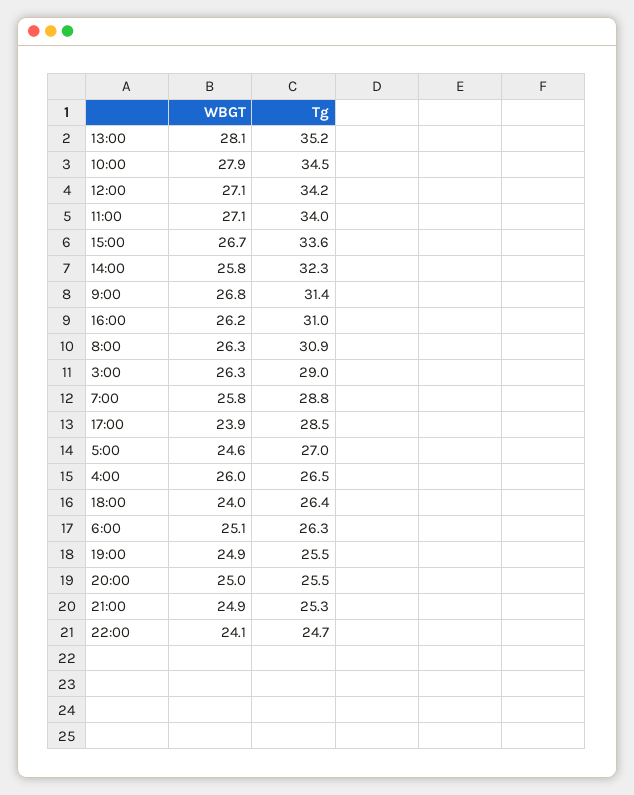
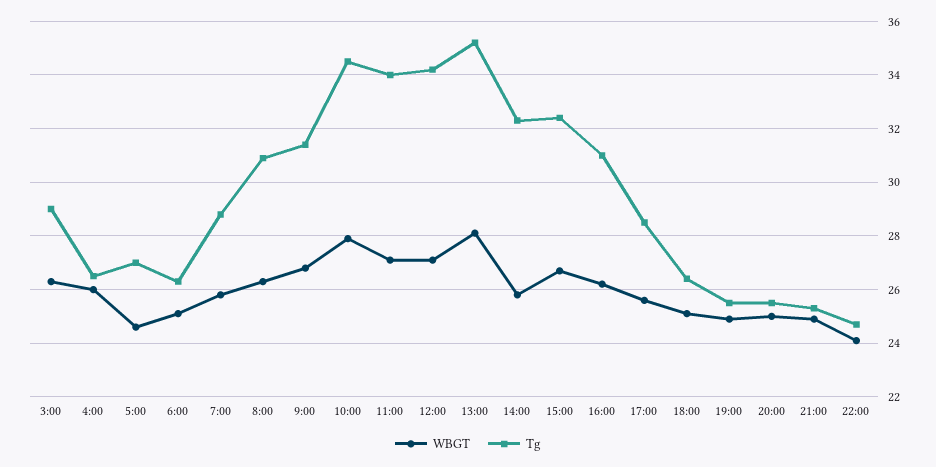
  {
    "WBGT": {
      "13:00": 28.1,
      "10:00": 27.9,
      "12:00": 27.1,
      "11:00": 27.1,
      "15:00": 26.7,
      "14:00": 25.8,
      "9:00": 26.8,
      "16:00": 26.2,
      "8:00": 26.3,
      "3:00": 26.3,
      "7:00": 25.8,
-     "17:00": 23.9,
+     "17:00": 25.5,
      "5:00": 24.6,
      "4:00": 26,
-     "18:00": 24,
+     "18:00": 25,
      "6:00": 25.1,
      "19:00": 24.9,
      "20:00": 25,
      "21:00": 24.9,
      "22:00": 24.1
    },
    "Tg": {
      "13:00": 35.2,
      "10:00": 34.5,
      "12:00": 34.2,
      "11:00": 34,
-     "15:00": 33.6,
+     "15:00": 32.5,
      "14:00": 32.3,
      "9:00": 31.4,
      "16:00": 31,
      "8:00": 30.9,
      "3:00": 29,
      "7:00": 28.8,
      "17:00": 28.5,
      "5:00": 27,
      "4:00": 26.5,
      "18:00": 26.4,
      "6:00": 26.3,
      "19:00": 25.5,
      "20:00": 25.5,
      "21:00": 25.3,
      "22:00": 24.7
    }
  }

